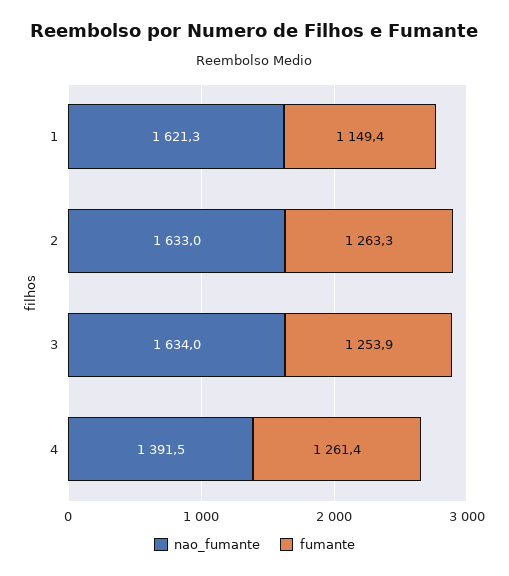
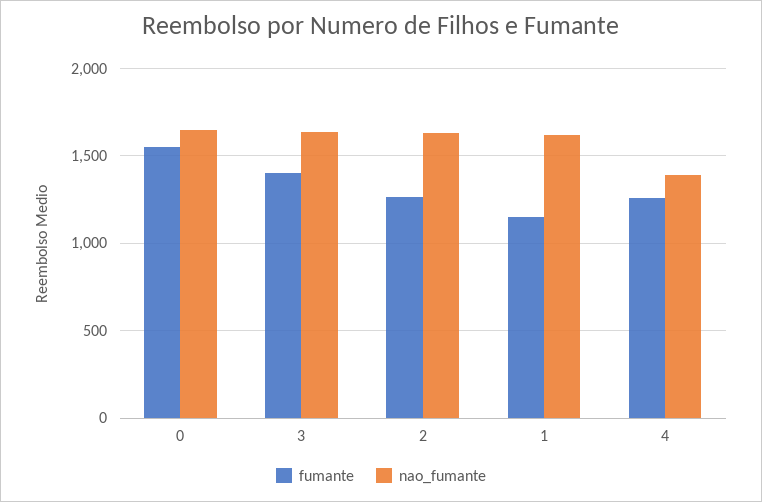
  {
    "nao_fumante": {
      "1": 1621.3,
      "2": 1633,
      "3": 1634,
-     "4": 1391.5
+     "4": 1391.5,
+     "0": 1650
    },
    "fumante": {
      "1": 1149.4,
      "2": 1263.3,
-     "3": 1253.9,
+     "3": 1400,
-     "4": 1261.4
+     "4": 1261.4,
+     "0": 1550
    }
  }

